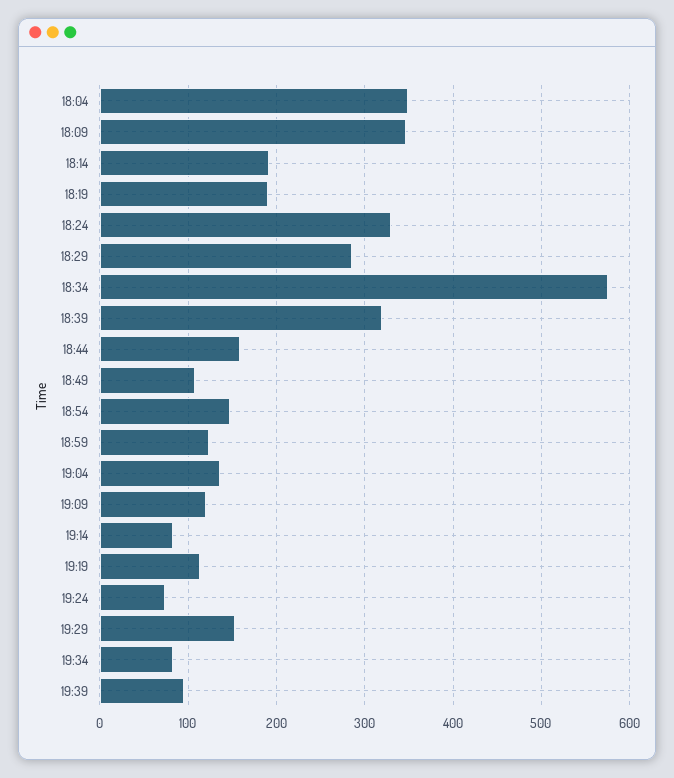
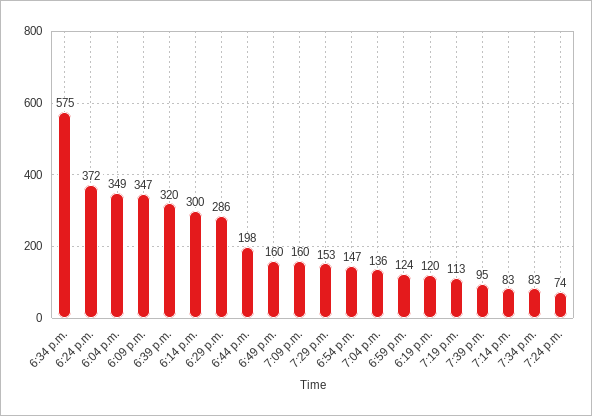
  {
    "18:04": 349,
    "18:09": 347,
-   "18:14": 190,
+   "18:14": 300,
-   "18:19": 190,
+   "18:19": 120,
-   "18:24": 330,
+   "18:24": 372,
    "18:29": 286,
    "18:34": 575,
    "18:39": 320,
-   "18:44": 160,
+   "18:44": 198,
-   "18:49": 110,
+   "18:49": 160,
    "18:54": 147,
    "18:59": 124,
    "19:04": 136,
-   "19:09": 120,
+   "19:09": 160,
    "19:14": 83,
    "19:19": 113,
    "19:24": 74,
    "19:29": 153,
    "19:34": 83,
    "19:39": 95
  }

